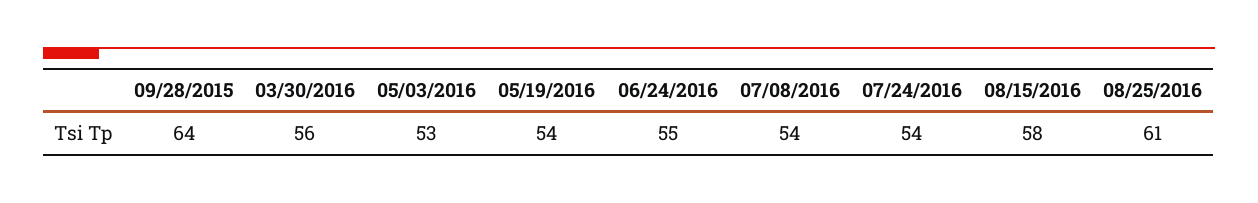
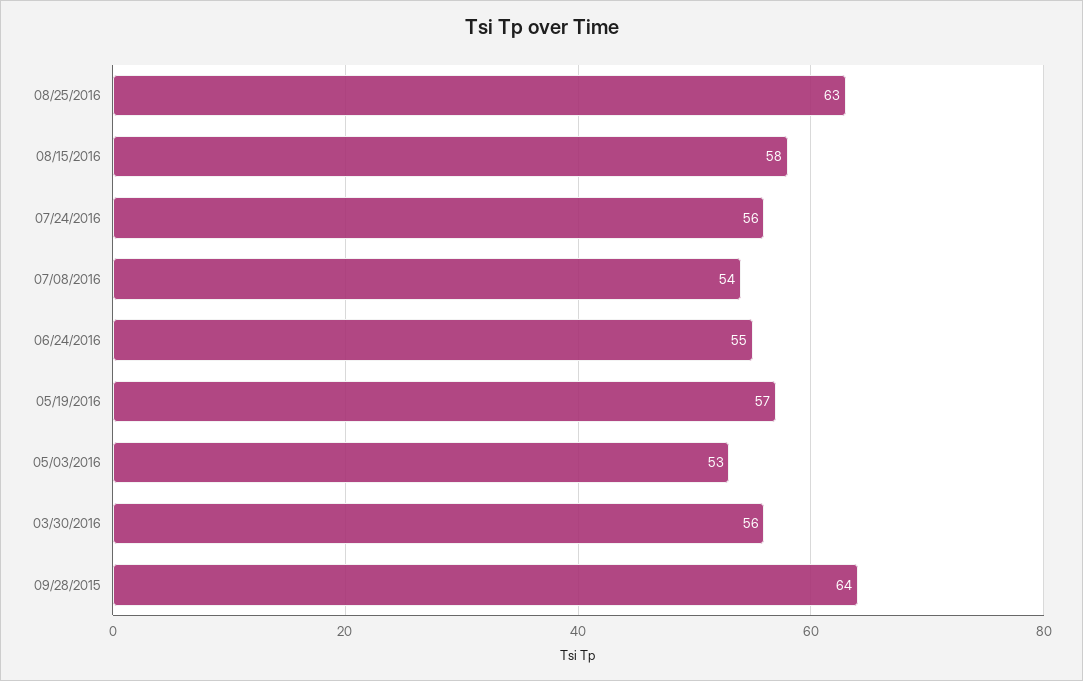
  {
    "09/28/2015": 64,
    "03/30/2016": 56,
    "05/03/2016": 53,
-   "05/19/2016": 54,
+   "05/19/2016": 57,
    "06/24/2016": 55,
    "07/08/2016": 54,
-   "07/24/2016": 54,
+   "07/24/2016": 56,
    "08/15/2016": 58,
-   "08/25/2016": 61
+   "08/25/2016": 63
  }

